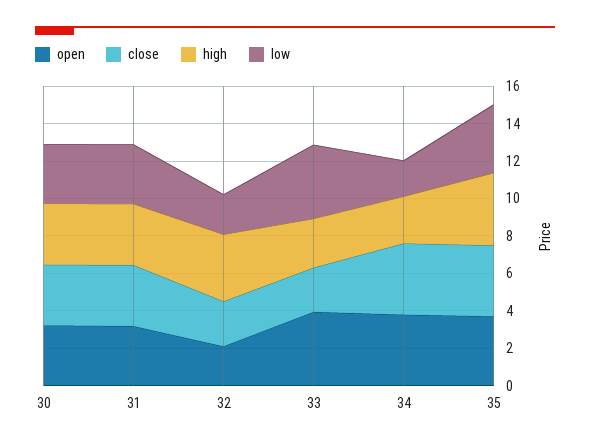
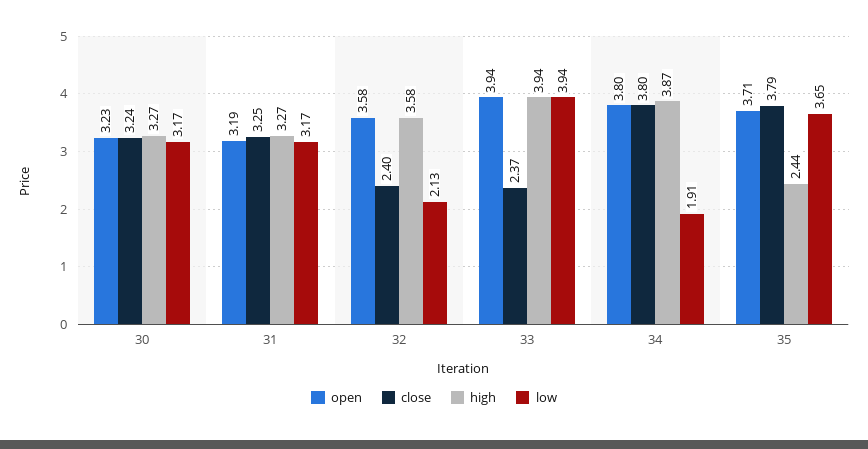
  {
    "open": {
      "30": 3.23,
      "31": 3.19,
-     "32": 2,
+     "32": 3.58,
      "33": 3.94,
      "34": 3.8,
      "35": 3.71
    },
    "close": {
      "30": 3.24,
      "31": 3.25,
      "32": 2.4,
      "33": 2.37,
      "34": 3.8,
      "35": 3.79
    },
    "high": {
      "30": 3.27,
      "31": 3.27,
      "32": 3.58,
-     "33": 2.5,
+     "33": 3.94,
-     "34": 2.5,
+     "34": 3.87,
-     "35": 4
+     "35": 2.44
    },
    "low": {
      "30": 3.17,
      "31": 3.17,
      "32": 2.13,
      "33": 3.94,
      "34": 1.91,
      "35": 3.65
    }
  }

